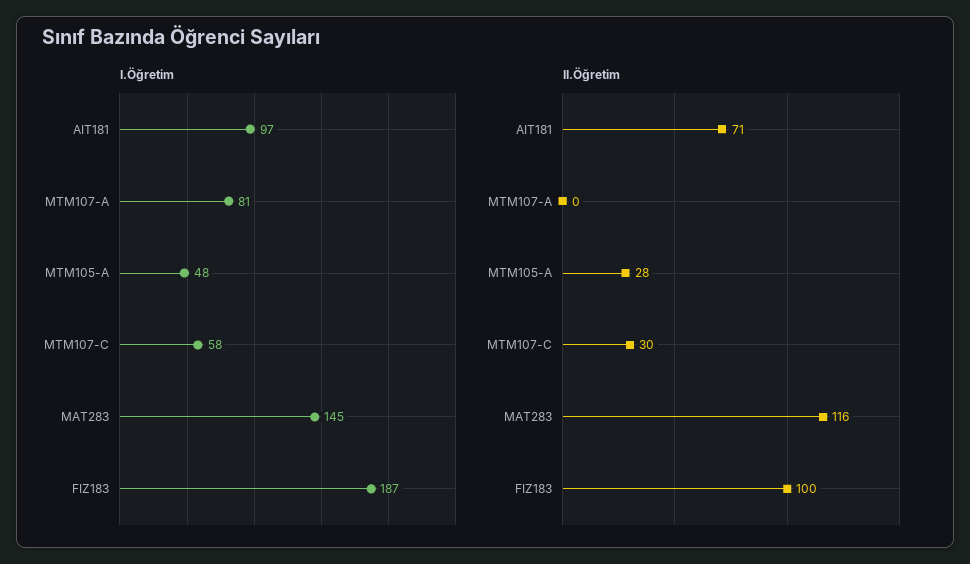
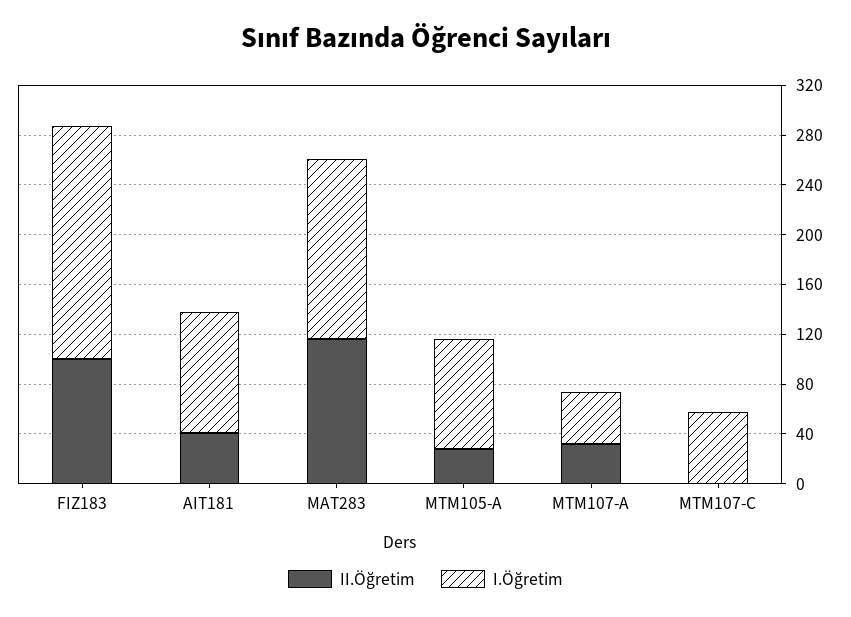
  {
    "I.Öğretim": {
      "AIT181": 97,
-     "MTM107-A": 81,
+     "MTM107-A": 40,
-     "MTM105-A": 48,
+     "MTM105-A": 90,
      "MTM107-C": 58,
      "MAT283": 145,
      "FIZ183": 187
    },
    "II.Öğretim": {
-     "AIT181": 71,
+     "AIT181": 40,
-     "MTM107-A": 0,
+     "MTM107-A": 30,
      "MTM105-A": 28,
-     "MTM107-C": 30,
+     "MTM107-C": 0,
      "MAT283": 116,
      "FIZ183": 100
    }
  }

